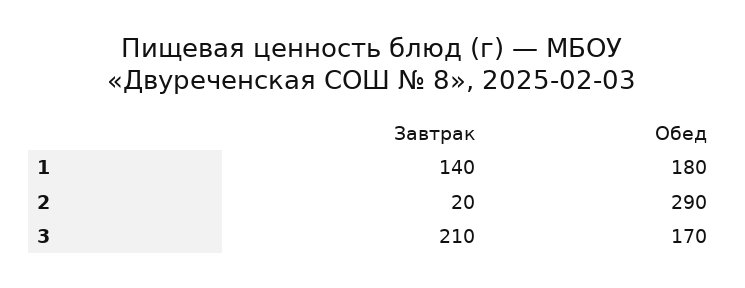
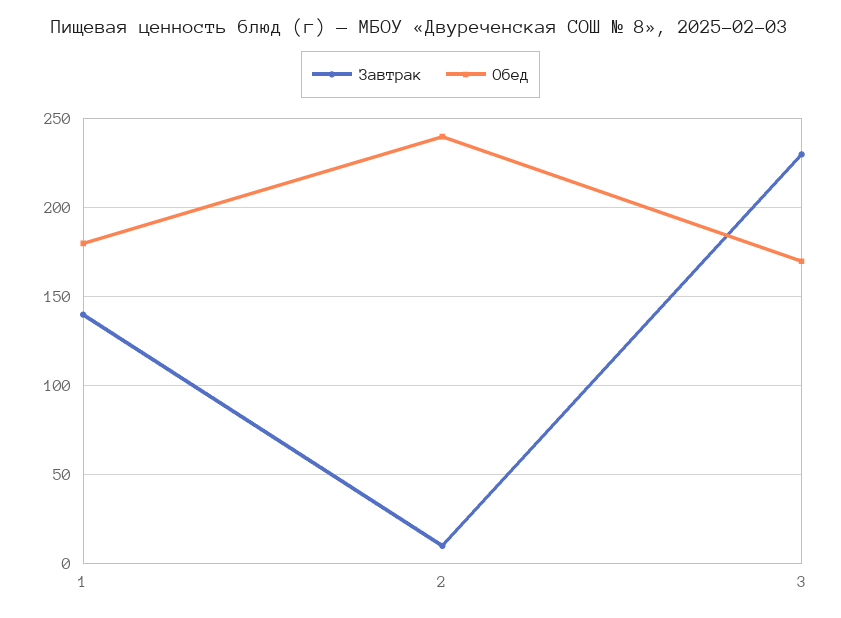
  {
    "Завтрак": {
      "1": 140,
-     "2": 20,
+     "2": 10,
-     "3": 210
+     "3": 230
    },
    "Обед": {
      "1": 180,
-     "2": 290,
+     "2": 240,
      "3": 170
    }
  }

